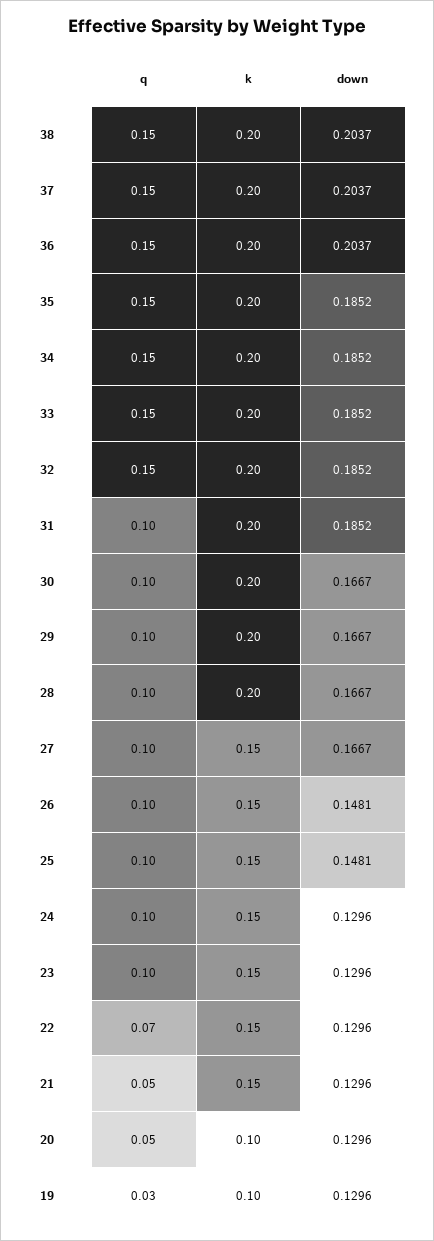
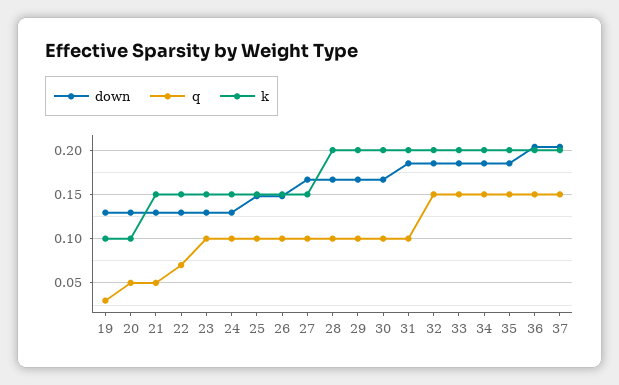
  {
    "q": {
-     "38": 0.15,
      "37": 0.15,
      "36": 0.15,
      "35": 0.15,
      "34": 0.15,
      "33": 0.15,
      "32": 0.15,
      "31": 0.1,
      "30": 0.1,
      "29": 0.1,
      "28": 0.1,
      "27": 0.1,
      "26": 0.1,
      "25": 0.1,
      "24": 0.1,
      "23": 0.1,
      "22": 0.07,
      "21": 0.05,
      "20": 0.05,
      "19": 0.03
    },
    "k": {
-     "38": 0.2,
      "37": 0.2,
      "36": 0.2,
      "35": 0.2,
      "34": 0.2,
      "33": 0.2,
      "32": 0.2,
      "31": 0.2,
      "30": 0.2,
      "29": 0.2,
      "28": 0.2,
      "27": 0.15,
      "26": 0.15,
      "25": 0.15,
      "24": 0.15,
      "23": 0.15,
      "22": 0.15,
      "21": 0.15,
      "20": 0.1,
      "19": 0.1
    },
    "down": {
-     "38": 0.2037,
      "37": 0.2037,
      "36": 0.2037,
      "35": 0.1852,
      "34": 0.1852,
      "33": 0.1852,
      "32": 0.1852,
      "31": 0.1852,
      "30": 0.1667,
      "29": 0.1667,
      "28": 0.1667,
      "27": 0.1667,
      "26": 0.1481,
      "25": 0.1481,
      "24": 0.1296,
      "23": 0.1296,
      "22": 0.1296,
      "21": 0.1296,
      "20": 0.1296,
      "19": 0.1296
    }
  }

